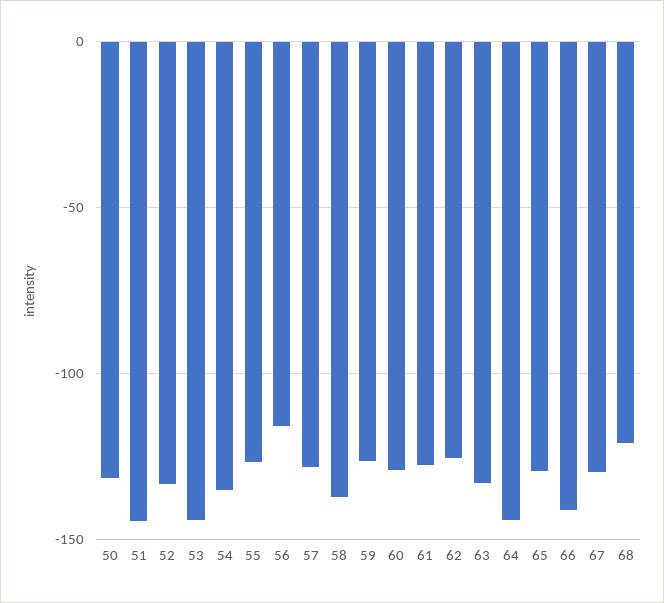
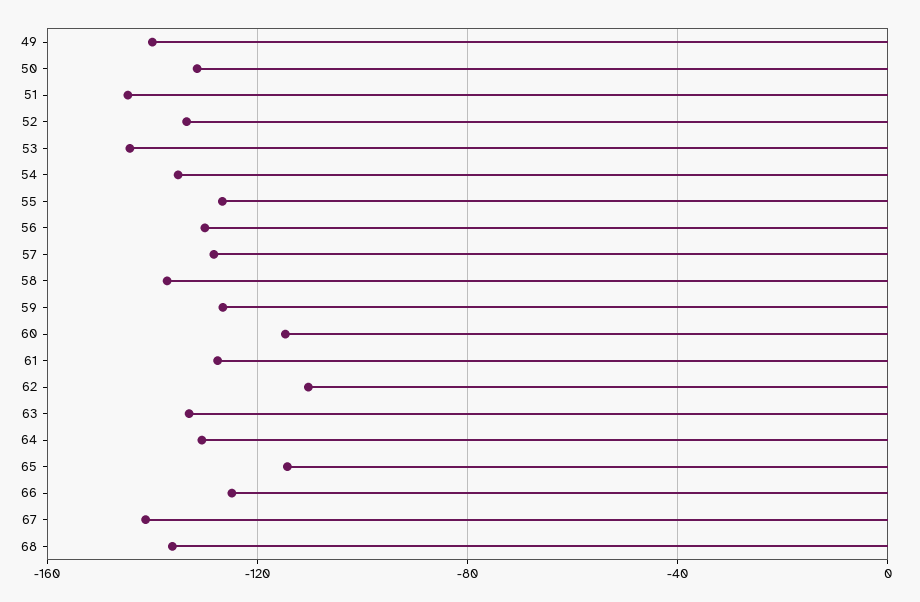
  {
    "50": -130,
    "51": -145,
    "52": -135,
    "53": -145,
    "54": -135,
    "55": -125,
-   "56": -115,
+   "56": -130,
    "57": -130,
    "58": -135,
    "59": -125,
-   "60": -130,
+   "60": -115,
    "61": -130,
-   "62": -125,
+   "62": -110,
    "63": -135,
-   "64": -145,
+   "64": -130,
-   "65": -130,
+   "65": -115,
-   "66": -140,
+   "66": -125,
-   "67": -130,
+   "67": -140,
-   "68": -120
+   "68": -135,
+   "49": -140
  }

